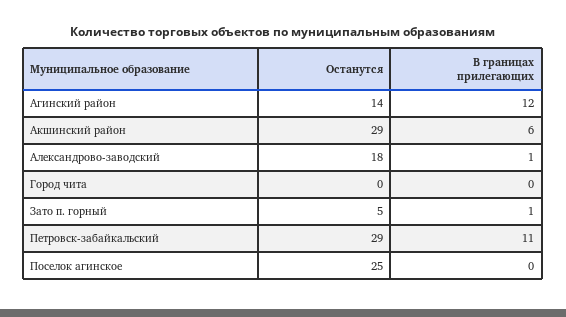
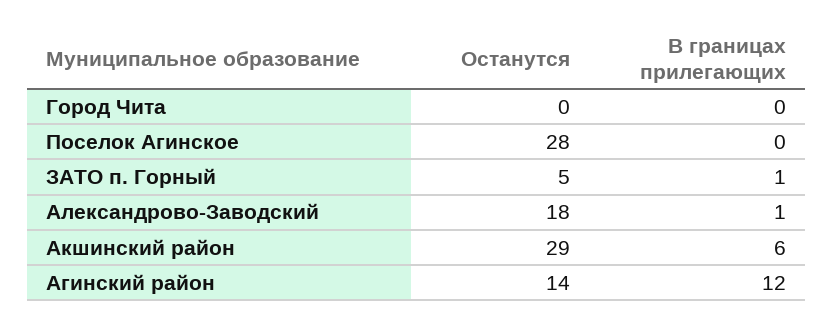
  {
    "Останутся": {
      "Агинский район": 14,
      "Акшинский район": 29,
      "Александрово-заводский": 18,
      "Город чита": 0,
      "Зато п. горный": 5,
-     "Петровск-забайкальский": 29,
-     "Поселок агинское": 25
+     "Поселок агинское": 28
    },
    "В границах прилегающих": {
      "Агинский район": 12,
      "Акшинский район": 6,
      "Александрово-заводский": 1,
      "Город чита": 0,
      "Зато п. горный": 1,
-     "Петровск-забайкальский": 11,
      "Поселок агинское": 0
    }
  }

